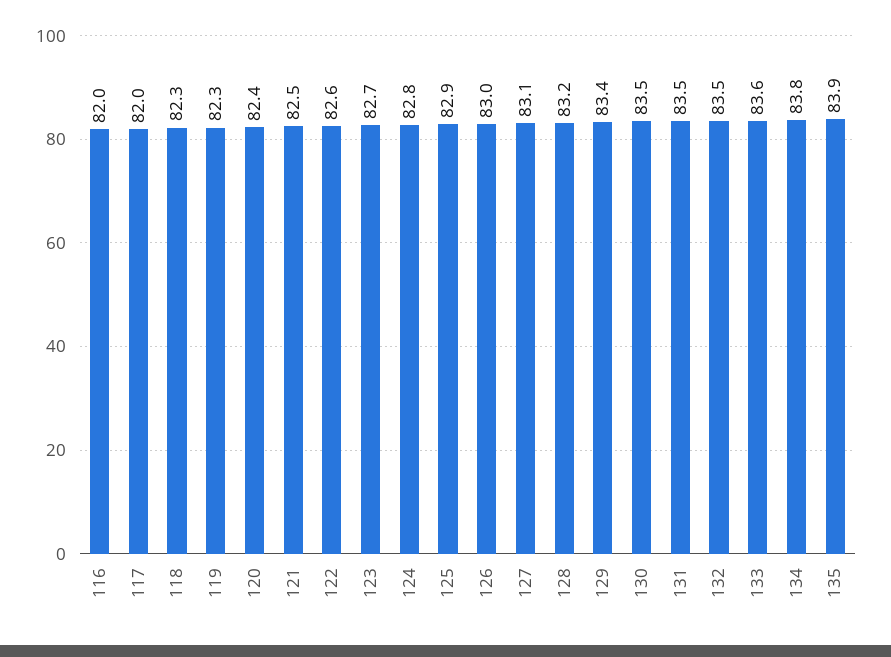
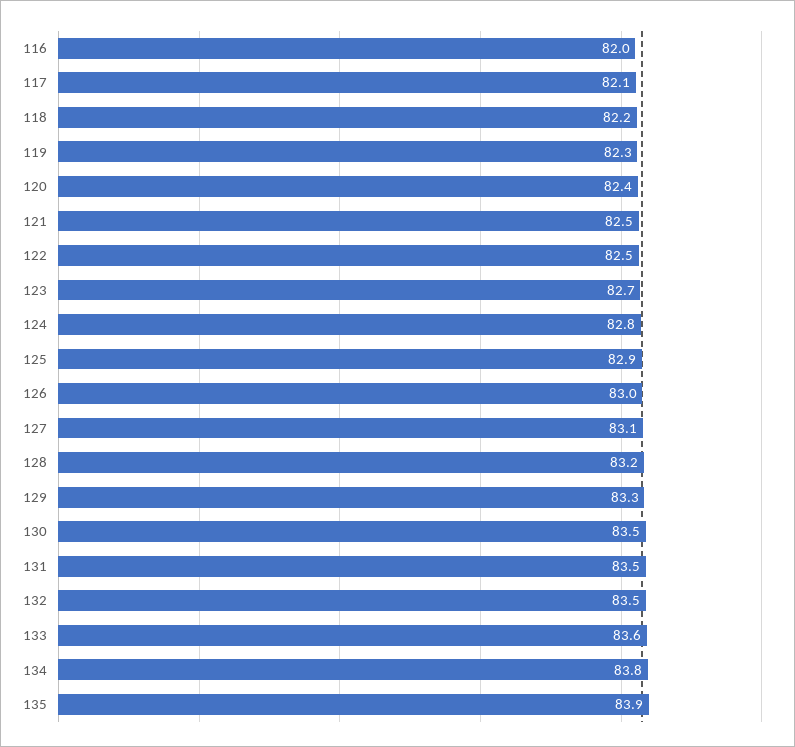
  {
    "116": 82,
-   "117": 82,
+   "117": 82.1,
-   "118": 82.3,
+   "118": 82.2,
    "119": 82.3,
    "120": 82.4,
    "121": 82.5,
-   "122": 82.6,
+   "122": 82.5,
    "123": 82.7,
    "124": 82.8,
    "125": 82.9,
    "126": 83,
    "127": 83.1,
    "128": 83.2,
-   "129": 83.4,
+   "129": 83.3,
    "130": 83.5,
    "131": 83.5,
    "132": 83.5,
    "133": 83.6,
    "134": 83.8,
    "135": 83.9
  }

